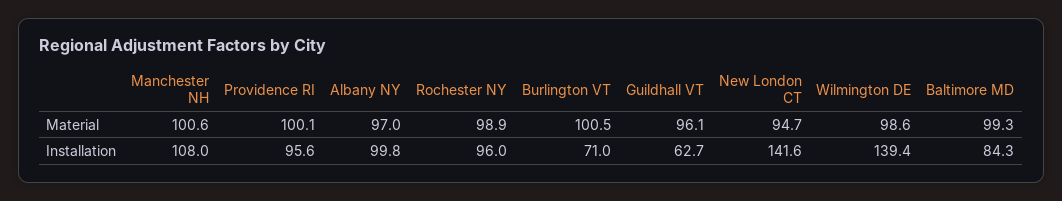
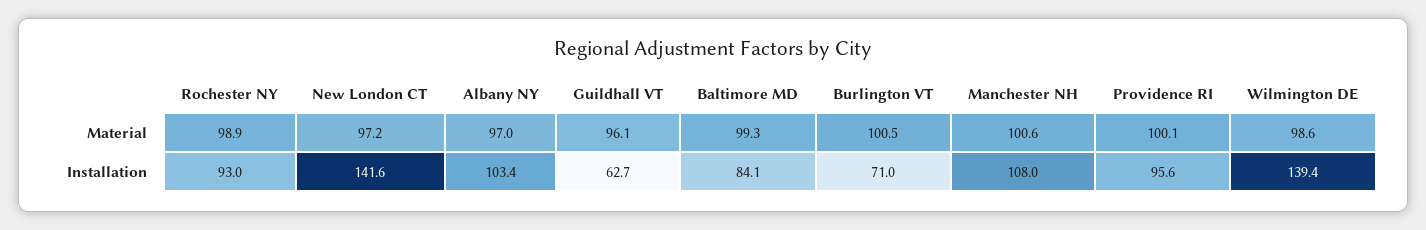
  {
    "Manchester NH": {
      "Material": 100.6,
      "Installation": 108
    },
    "Providence RI": {
      "Material": 100.1,
      "Installation": 95.6
    },
    "Albany NY": {
      "Material": 97,
-     "Installation": 99.8
+     "Installation": 103.4
    },
    "Rochester NY": {
      "Material": 98.9,
-     "Installation": 96
+     "Installation": 93
    },
    "Burlington VT": {
      "Material": 100.5,
      "Installation": 71
    },
    "Guildhall VT": {
      "Material": 96.1,
      "Installation": 62.7
    },
    "New London CT": {
-     "Material": 94.7,
+     "Material": 97.2,
      "Installation": 141.6
    },
    "Wilmington DE": {
      "Material": 98.6,
      "Installation": 139.4
    },
    "Baltimore MD": {
      "Material": 99.3,
-     "Installation": 84.3
+     "Installation": 84.1
    }
  }

